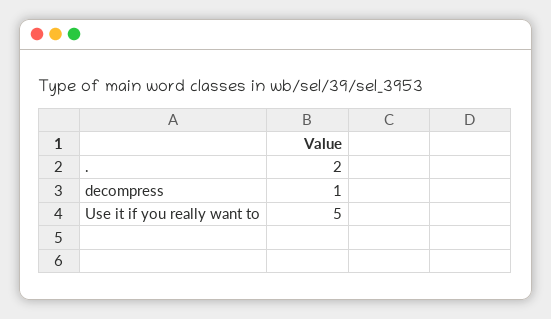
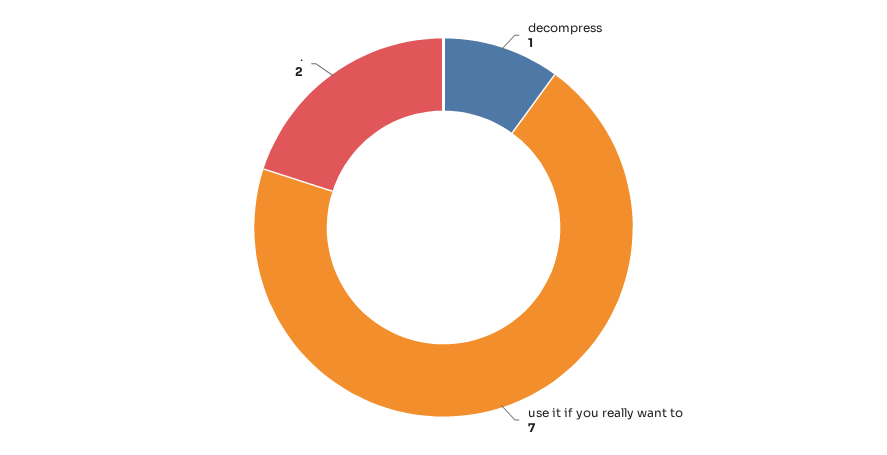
  {
    ".": 2,
    "decompress": 1,
-   "Use it if you really want to": 5
+   "Use it if you really want to": 7
  }

